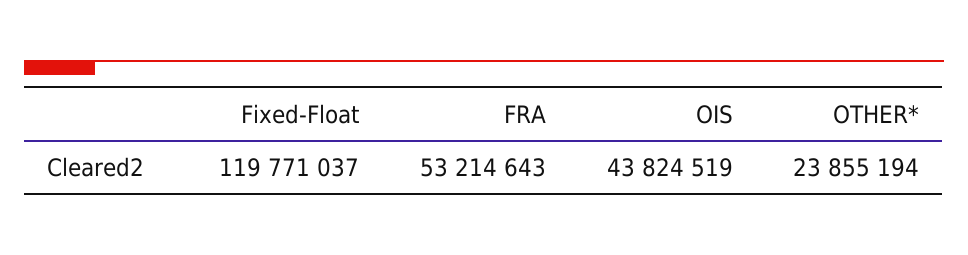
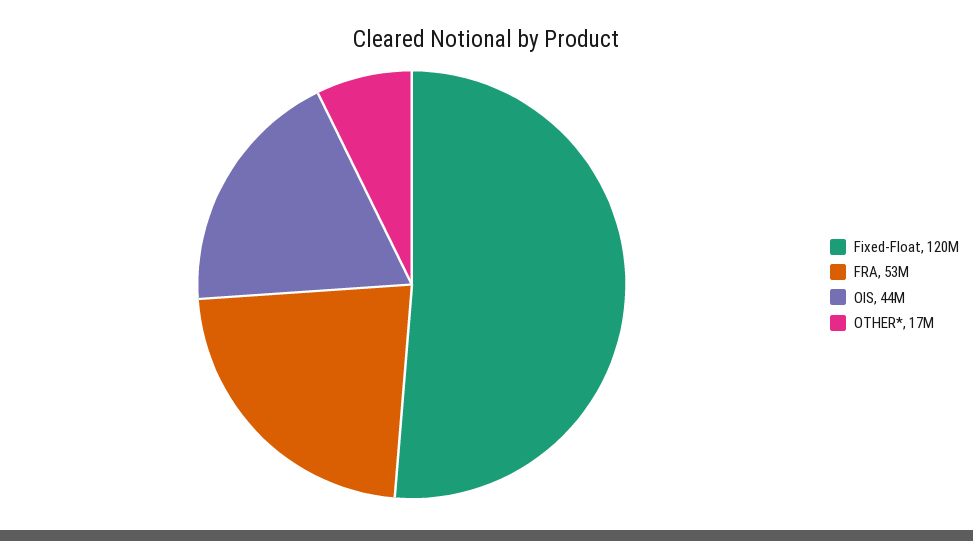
  {
    "Fixed-Float": 119771037,
    "FRA": 53214643,
    "OIS": 43824519,
-   "OTHER*": 23855194
+   "OTHER*": 17000000
  }

